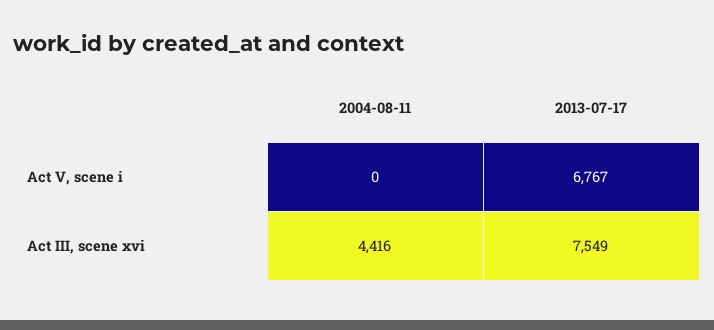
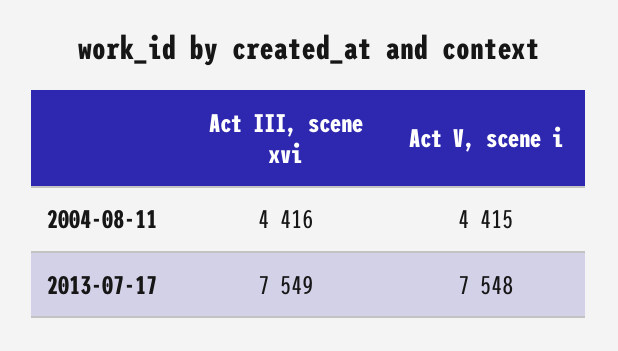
  {
    "2004-08-11": {
-     "Act V, scene i": 0,
+     "Act V, scene i": 4415,
      "Act III, scene xvi": 4416
    },
    "2013-07-17": {
-     "Act V, scene i": 6767,
+     "Act V, scene i": 7548,
      "Act III, scene xvi": 7549
    }
  }

